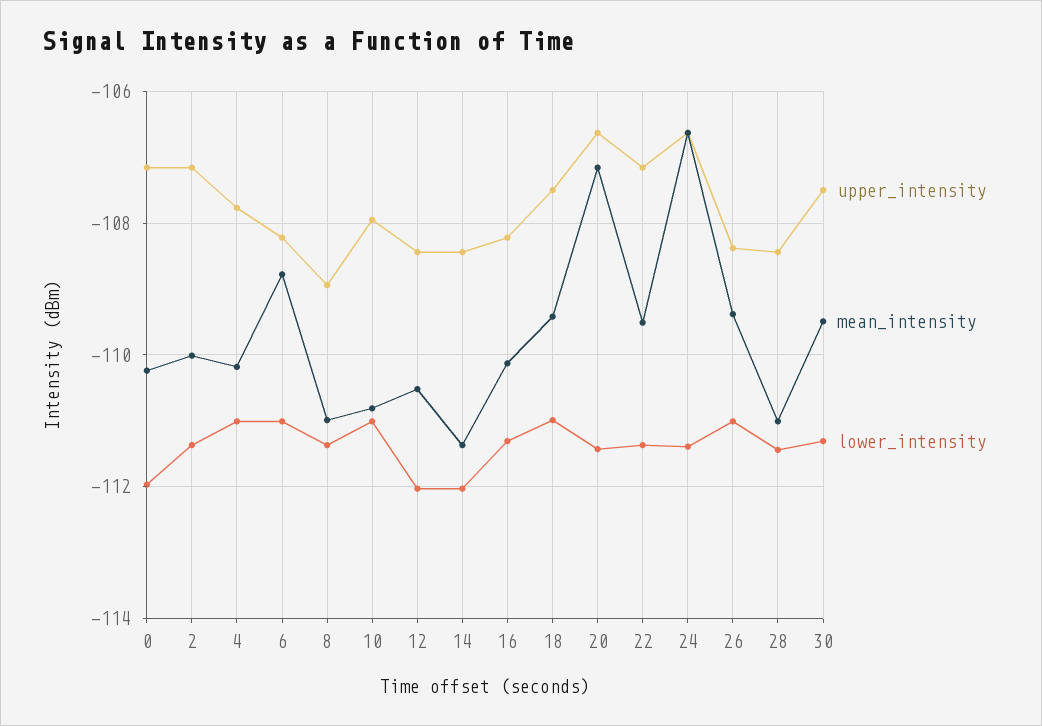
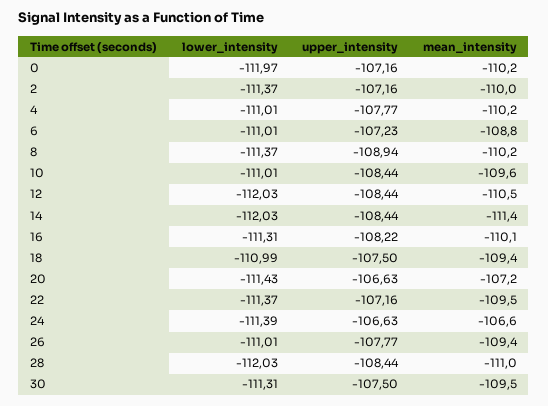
  {
    "upper_intensity": {
      "0": -107.16,
      "2": -107.16,
      "4": -107.77,
-     "6": -108.2,
+     "6": -107.23,
      "8": -108.94,
-     "10": -108,
+     "10": -108.44,
      "12": -108.44,
      "14": -108.44,
      "16": -108.22,
      "18": -107.5,
      "20": -106.63,
      "22": -107.16,
      "24": -106.63,
-     "26": -108.4,
+     "26": -107.77,
      "28": -108.44,
      "30": -107.5
    },
    "mean_intensity": {
      "0": -110.2,
      "2": -110,
      "4": -110.2,
      "6": -108.8,
-     "8": -111,
+     "8": -110.2,
-     "10": -110.8,
+     "10": -109.6,
      "12": -110.5,
      "14": -111.4,
      "16": -110.1,
      "18": -109.4,
      "20": -107.2,
      "22": -109.5,
      "24": -106.6,
      "26": -109.4,
      "28": -111,
      "30": -109.5
    },
    "lower_intensity": {
      "0": -111.97,
      "2": -111.37,
      "4": -111.01,
      "6": -111.01,
      "8": -111.37,
      "10": -111.01,
      "12": -112.03,
      "14": -112.03,
      "16": -111.31,
      "18": -110.99,
      "20": -111.43,
      "22": -111.37,
      "24": -111.39,
      "26": -111.01,
-     "28": -111.4,
+     "28": -112.03,
      "30": -111.31
    }
  }

